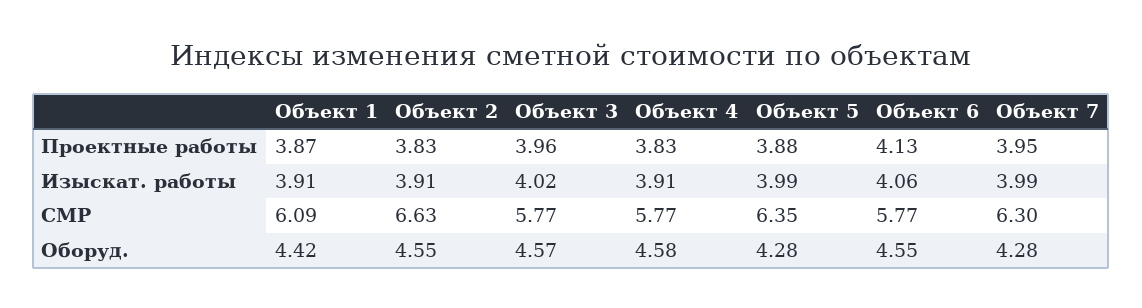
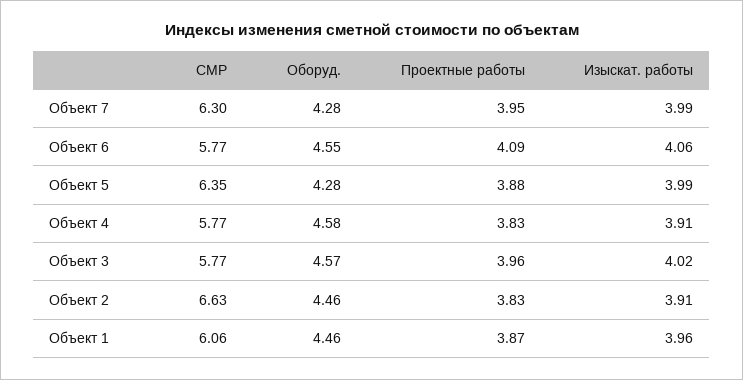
  {
    "Объект 1": {
      "Проектные работы": 3.87,
-     "Изыскат. работы": 3.91,
+     "Изыскат. работы": 3.96,
-     "СМР": 6.09,
+     "СМР": 6.06,
-     "Оборуд.": 4.42
+     "Оборуд.": 4.46
    },
    "Объект 2": {
      "Проектные работы": 3.83,
      "Изыскат. работы": 3.91,
      "СМР": 6.63,
-     "Оборуд.": 4.55
+     "Оборуд.": 4.46
    },
    "Объект 3": {
      "Проектные работы": 3.96,
      "Изыскат. работы": 4.02,
      "СМР": 5.77,
      "Оборуд.": 4.57
    },
    "Объект 4": {
      "Проектные работы": 3.83,
      "Изыскат. работы": 3.91,
      "СМР": 5.77,
      "Оборуд.": 4.58
    },
    "Объект 5": {
      "Проектные работы": 3.88,
      "Изыскат. работы": 3.99,
      "СМР": 6.35,
      "Оборуд.": 4.28
    },
    "Объект 6": {
-     "Проектные работы": 4.13,
+     "Проектные работы": 4.09,
      "Изыскат. работы": 4.06,
      "СМР": 5.77,
      "Оборуд.": 4.55
    },
    "Объект 7": {
      "Проектные работы": 3.95,
      "Изыскат. работы": 3.99,
      "СМР": 6.3,
      "Оборуд.": 4.28
    }
  }

